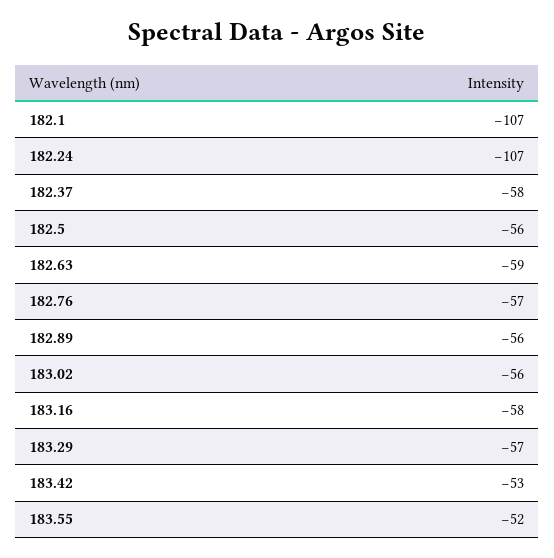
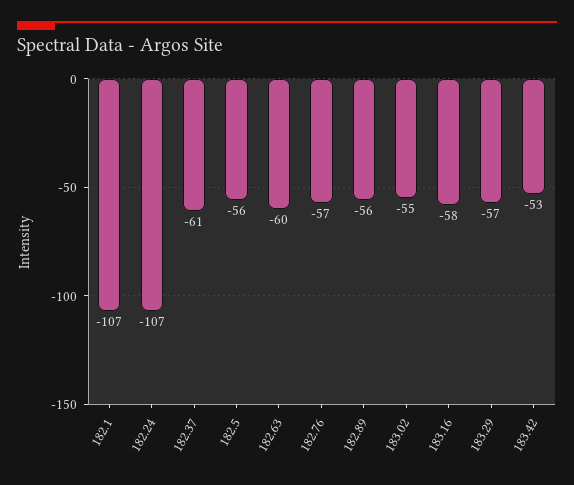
  {
    "182.1": -107,
    "182.24": -107,
-   "182.37": -58,
+   "182.37": -61,
    "182.5": -56,
-   "182.63": -59,
+   "182.63": -60,
    "182.76": -57,
    "182.89": -56,
-   "183.02": -56,
+   "183.02": -55,
    "183.16": -58,
    "183.29": -57,
-   "183.42": -53,
+   "183.42": -53
-   "183.55": -52
  }

